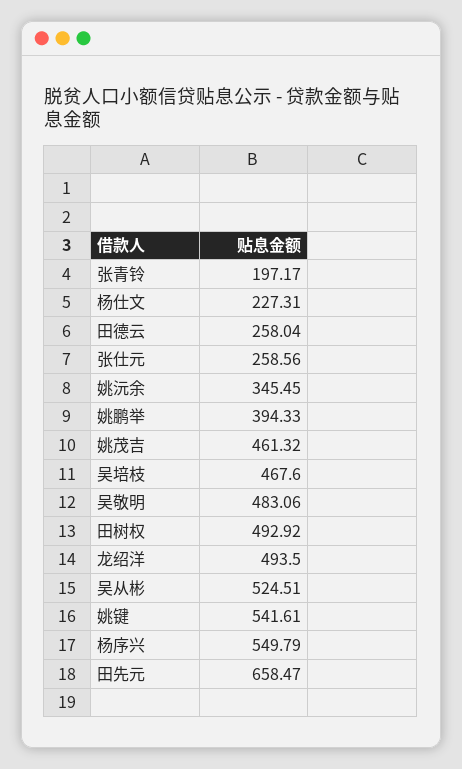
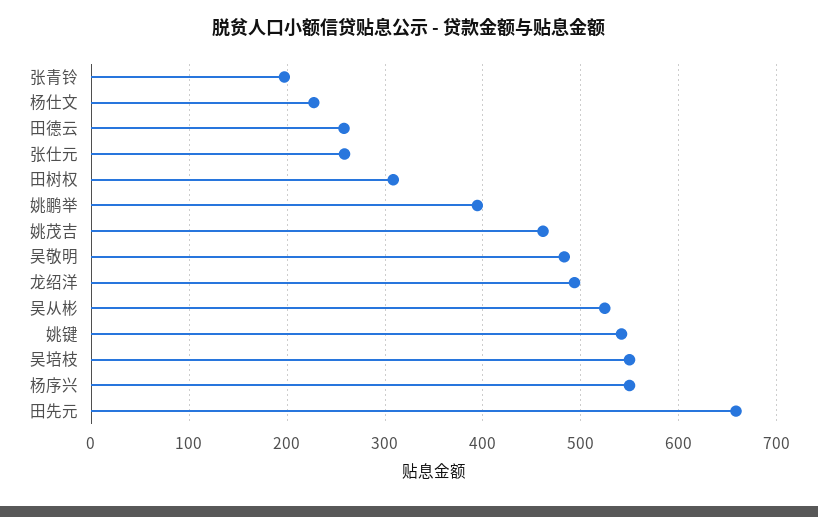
  {
    "张青铃": 197.17,
    "杨仕文": 227.31,
    "田德云": 258.04,
    "张仕元": 258.56,
-   "姚沅余": 345.45,
    "姚鹏举": 394.33,
    "姚茂吉": 461.32,
-   "吴培枝": 467.6,
+   "吴培枝": 550,
    "吴敬明": 483.06,
-   "田树权": 492.92,
+   "田树权": 310,
    "龙绍洋": 493.5,
    "吴从彬": 524.51,
    "姚键": 541.61,
    "杨序兴": 549.79,
    "田先元": 658.47
  }

